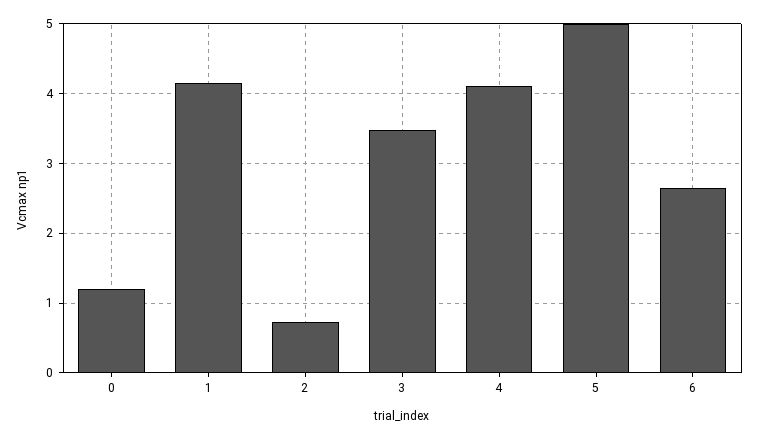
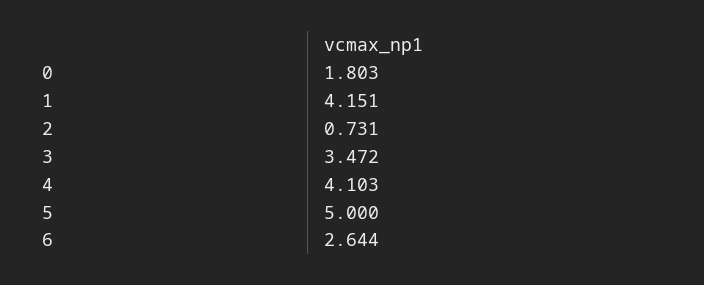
  {
-   "0": 1.2,
+   "0": 1.803,
    "1": 4.151,
    "2": 0.731,
    "3": 3.472,
    "4": 4.103,
    "5": 5,
    "6": 2.644
  }

